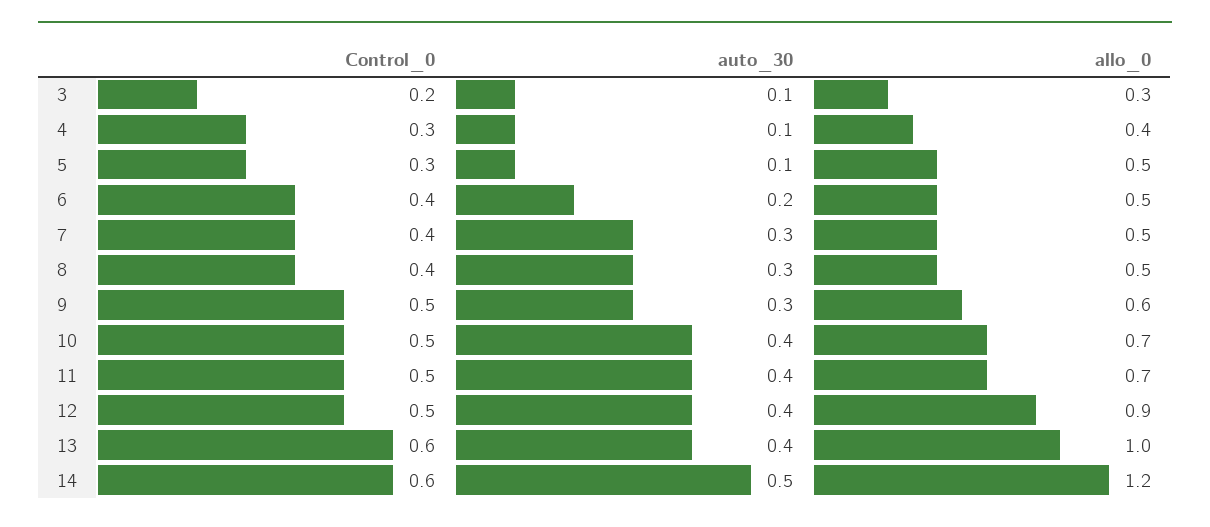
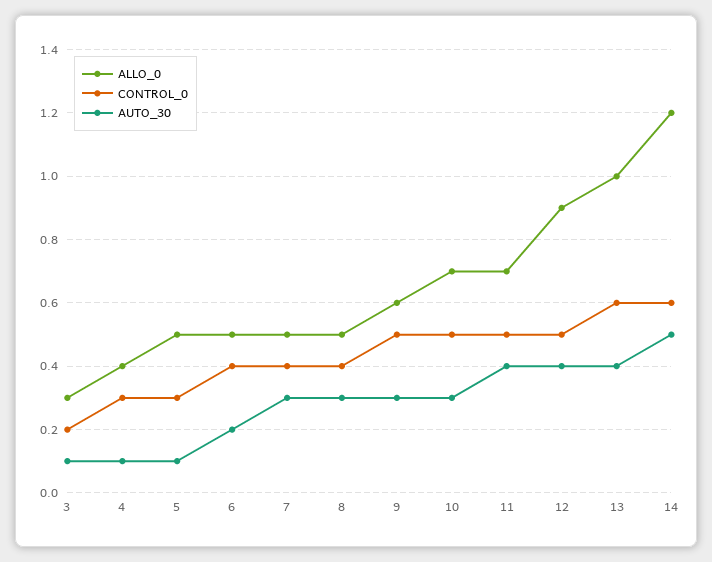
  {
    "Control_0": {
      "3": 0.2,
      "4": 0.3,
      "5": 0.3,
      "6": 0.4,
      "7": 0.4,
      "8": 0.4,
      "9": 0.5,
      "10": 0.5,
      "11": 0.5,
      "12": 0.5,
      "13": 0.6,
      "14": 0.6
    },
    "auto_30": {
      "3": 0.1,
      "4": 0.1,
      "5": 0.1,
      "6": 0.2,
      "7": 0.3,
      "8": 0.3,
      "9": 0.3,
-     "10": 0.4,
+     "10": 0.3,
      "11": 0.4,
      "12": 0.4,
      "13": 0.4,
      "14": 0.5
    },
    "allo_0": {
      "3": 0.3,
      "4": 0.4,
      "5": 0.5,
      "6": 0.5,
      "7": 0.5,
      "8": 0.5,
      "9": 0.6,
      "10": 0.7,
      "11": 0.7,
      "12": 0.9,
      "13": 1,
      "14": 1.2
    }
  }

